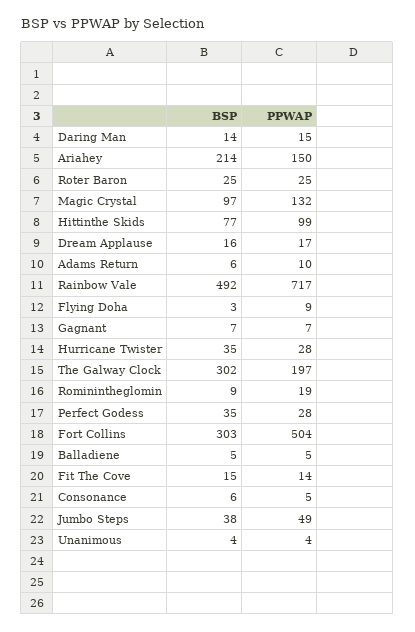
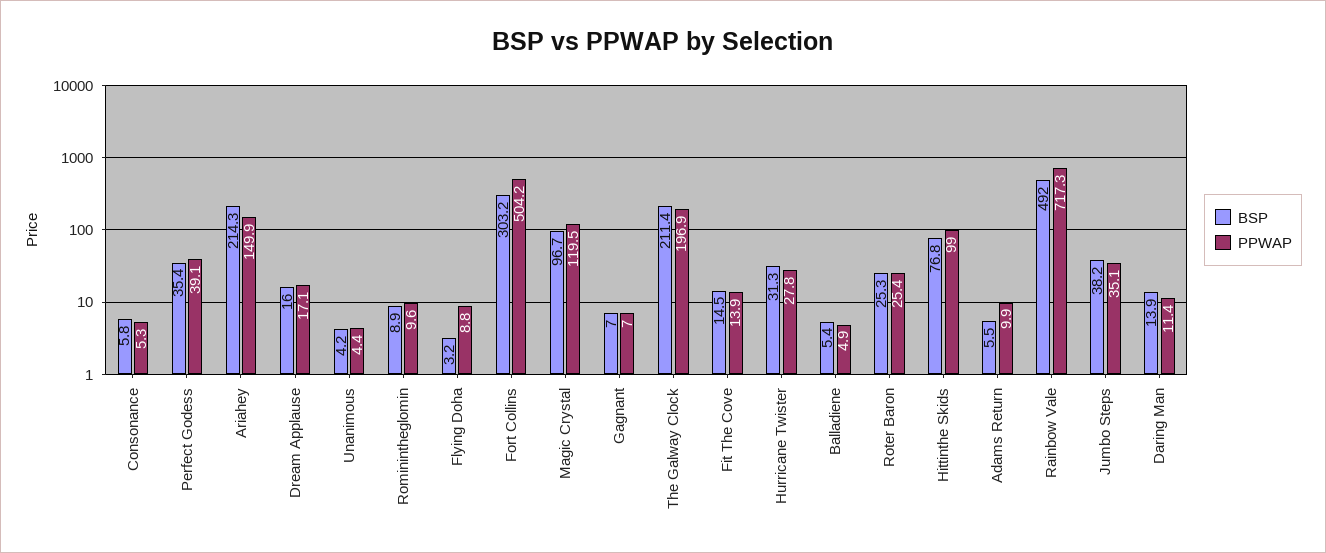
  {
    "BSP": {
      "Daring Man": 13.9,
      "Ariahey": 214.3,
      "Roter Baron": 25.3,
      "Magic Crystal": 96.7,
      "Hittinthe Skids": 76.8,
      "Dream Applause": 16,
      "Adams Return": 5.5,
      "Rainbow Vale": 492,
      "Flying Doha": 3.2,
      "Gagnant": 7,
-     "Hurricane Twister": 35,
+     "Hurricane Twister": 31.3,
-     "The Galway Clock": 302,
+     "The Galway Clock": 211.4,
      "Rominintheglomin": 8.9,
      "Perfect Godess": 35.4,
      "Fort Collins": 303.2,
      "Balladiene": 5.4,
      "Fit The Cove": 14.5,
      "Consonance": 5.8,
      "Jumbo Steps": 38.2,
      "Unanimous": 4.2
    },
    "PPWAP": {
-     "Daring Man": 15,
+     "Daring Man": 11.4,
      "Ariahey": 149.9,
      "Roter Baron": 25.4,
-     "Magic Crystal": 132,
+     "Magic Crystal": 119.5,
      "Hittinthe Skids": 99,
      "Dream Applause": 17.1,
      "Adams Return": 9.9,
      "Rainbow Vale": 717.3,
      "Flying Doha": 8.8,
      "Gagnant": 7,
      "Hurricane Twister": 27.8,
      "The Galway Clock": 196.9,
-     "Rominintheglomin": 19,
+     "Rominintheglomin": 9.6,
-     "Perfect Godess": 28,
+     "Perfect Godess": 39.1,
      "Fort Collins": 504.2,
      "Balladiene": 4.9,
      "Fit The Cove": 13.9,
      "Consonance": 5.3,
-     "Jumbo Steps": 49,
+     "Jumbo Steps": 35.1,
      "Unanimous": 4.4
    }
  }

